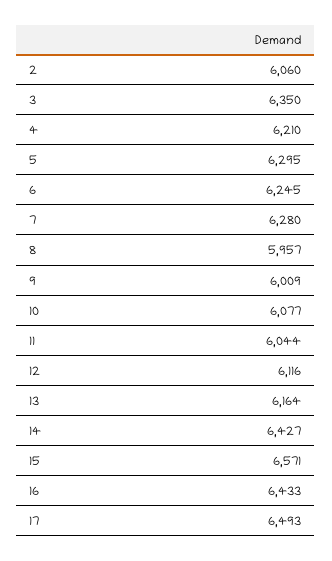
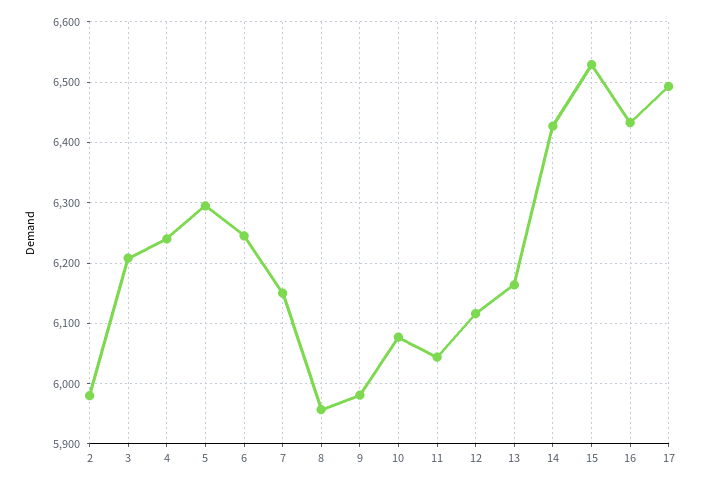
  {
-   "2": 6060,
+   "2": 5980,
-   "3": 6350,
+   "3": 6210,
-   "4": 6210,
+   "4": 6240,
    "5": 6295,
    "6": 6245,
-   "7": 6280,
+   "7": 6150,
    "8": 5957,
-   "9": 6009,
+   "9": 5980,
    "10": 6077,
    "11": 6044,
    "12": 6116,
    "13": 6164,
    "14": 6427,
-   "15": 6571,
+   "15": 6530,
    "16": 6433,
    "17": 6493
  }

